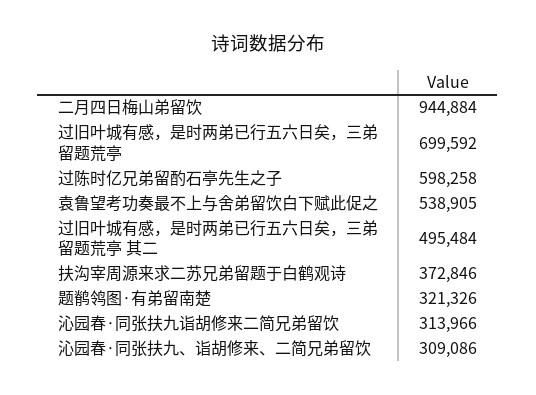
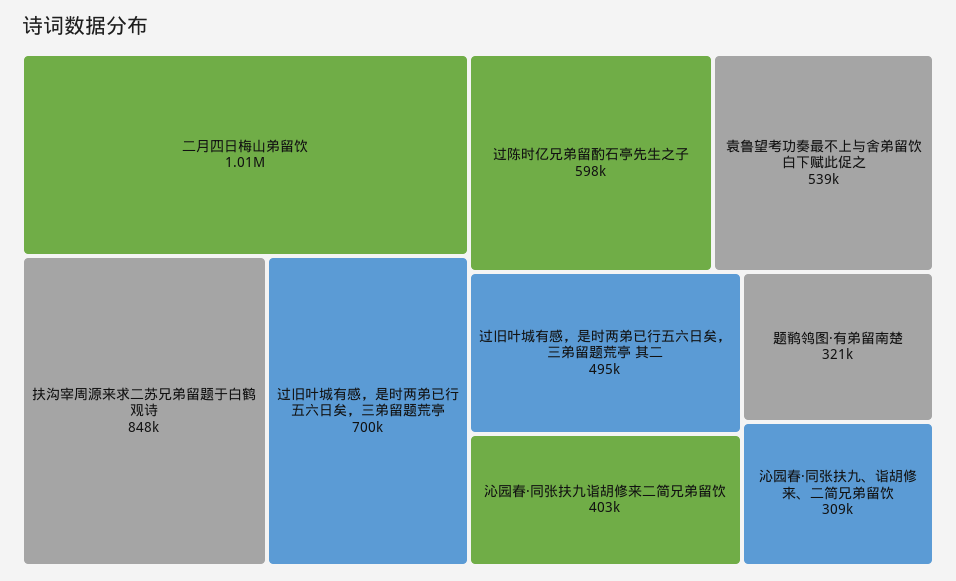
  {
-   "二月四日梅山弟留饮": 944884,
+   "二月四日梅山弟留饮": 1010000,
    "过旧叶城有感，是时两弟已行五六日矣，三弟留题荒亭": 699592,
    "过陈时亿兄弟留酌石亭先生之子": 598258,
    "袁鲁望考功奏最不上与舍弟留饮白下赋此促之": 538905,
    "过旧叶城有感，是时两弟已行五六日矣，三弟留题荒亭 其二": 495484,
-   "扶沟宰周源来求二苏兄弟留题于白鹤观诗": 372846,
+   "扶沟宰周源来求二苏兄弟留题于白鹤观诗": 848000,
    "题鹡鸰图·有弟留南楚": 321326,
-   "沁园春·同张扶九诣胡修来二简兄弟留饮": 313966,
+   "沁园春·同张扶九诣胡修来二简兄弟留饮": 403000,
    "沁园春·同张扶九、诣胡修来、二简兄弟留饮": 309086
  }

